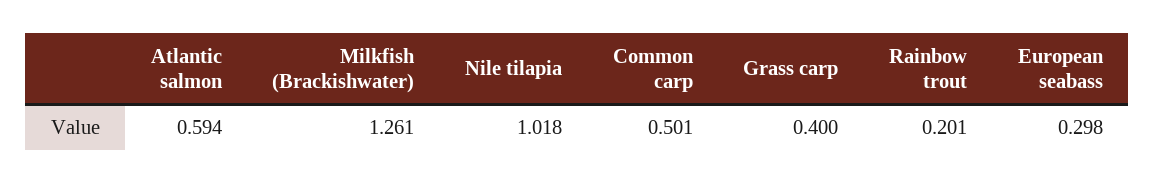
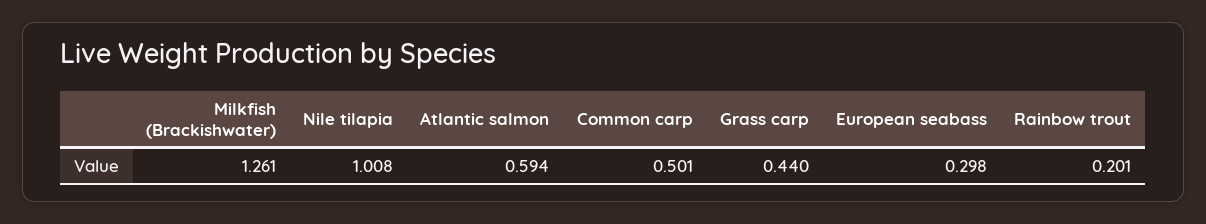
  {
    "Atlantic salmon": 0.594,
    "Milkfish (Brackishwater)": 1.261,
-   "Nile tilapia": 1.018,
+   "Nile tilapia": 1.008,
    "Common carp": 0.501,
-   "Grass carp": 0.4,
+   "Grass carp": 0.44,
    "Rainbow trout": 0.201,
    "European seabass": 0.298
  }

